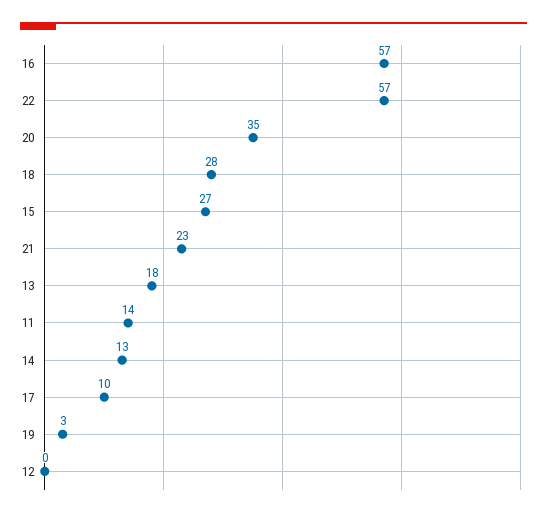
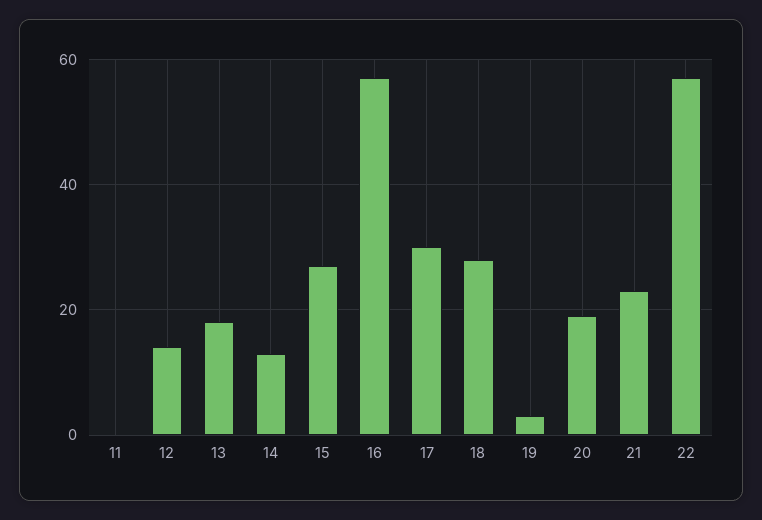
  {
    "16": 57,
    "22": 57,
-   "20": 35,
+   "20": 20,
    "18": 28,
    "15": 27,
    "21": 23,
    "13": 18,
-   "11": 14,
+   "11": 0,
    "14": 13,
-   "17": 10,
+   "17": 30,
    "19": 3,
-   "12": 0
+   "12": 15
  }

